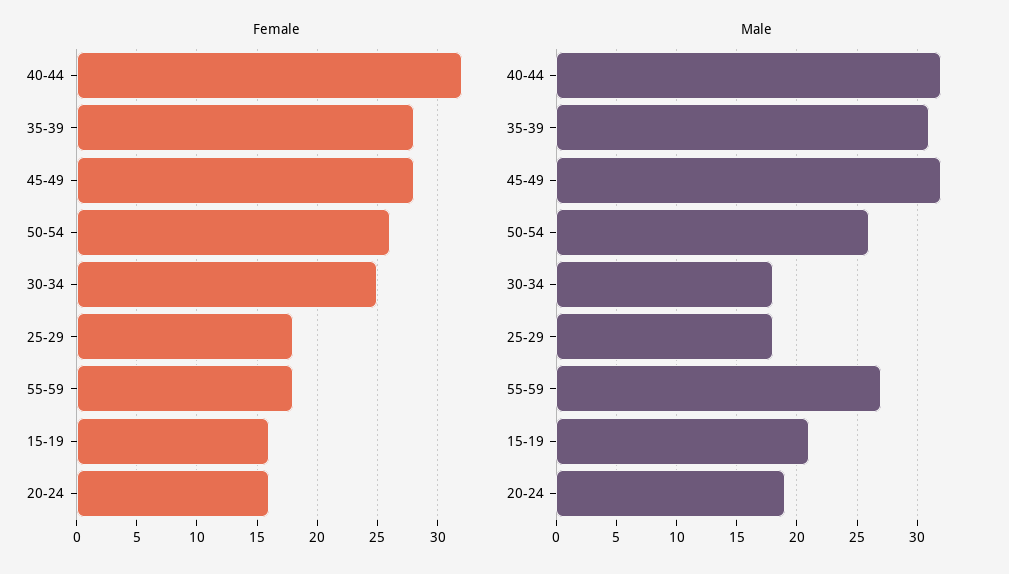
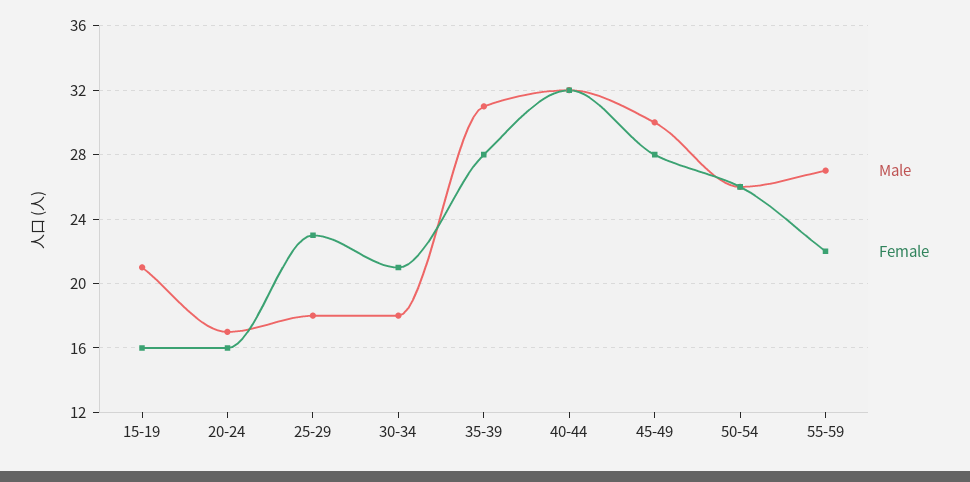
  {
    "Female": {
      "40-44": 32,
      "35-39": 28,
      "45-49": 28,
      "50-54": 26,
-     "30-34": 25,
+     "30-34": 21,
-     "25-29": 18,
+     "25-29": 23,
-     "55-59": 18,
+     "55-59": 22,
      "15-19": 16,
      "20-24": 16
    },
    "Male": {
      "40-44": 32,
      "35-39": 31,
-     "45-49": 32,
+     "45-49": 30,
      "50-54": 26,
      "30-34": 18,
      "25-29": 18,
      "55-59": 27,
      "15-19": 21,
-     "20-24": 19
+     "20-24": 17
    }
  }

